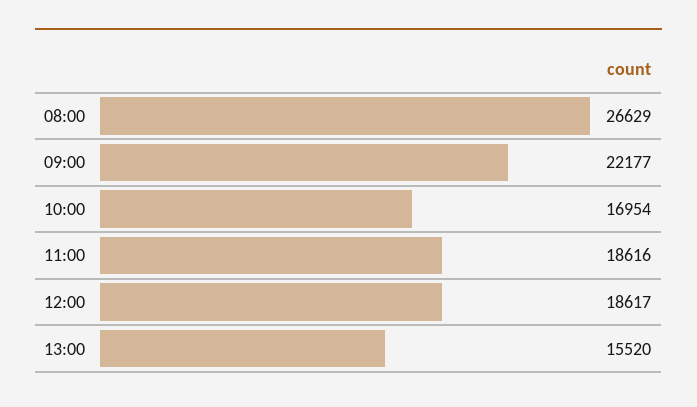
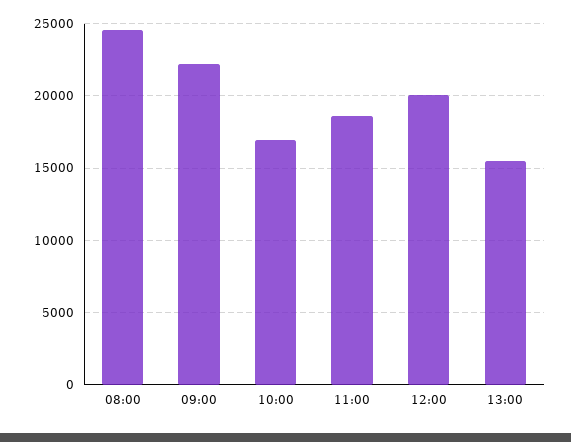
  {
-   "08:00": 26629,
+   "08:00": 24500,
    "09:00": 22177,
    "10:00": 16954,
    "11:00": 18616,
-   "12:00": 18617,
+   "12:00": 20000,
    "13:00": 15520
  }

